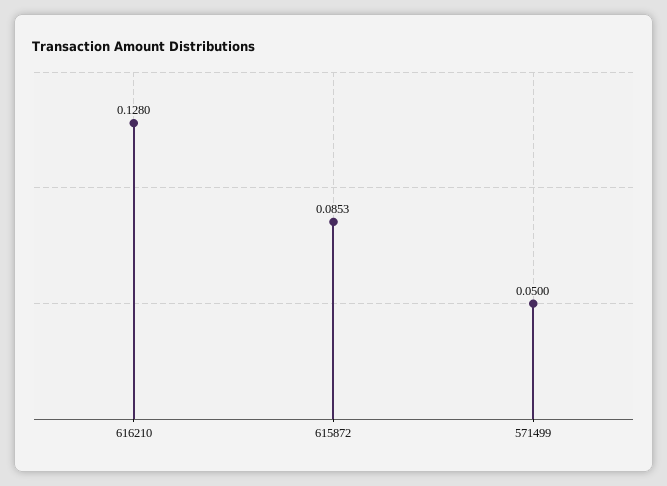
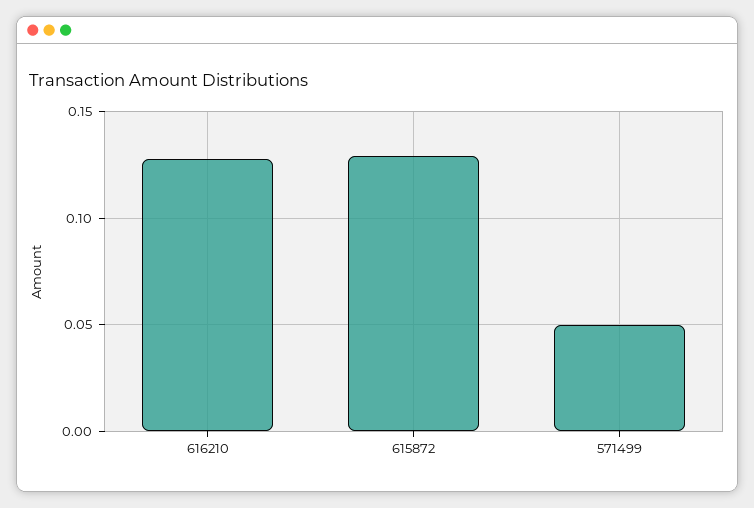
  {
    "616210": 0.128,
-   "615872": 0.0853,
+   "615872": 0.13,
    "571499": 0.05
  }

